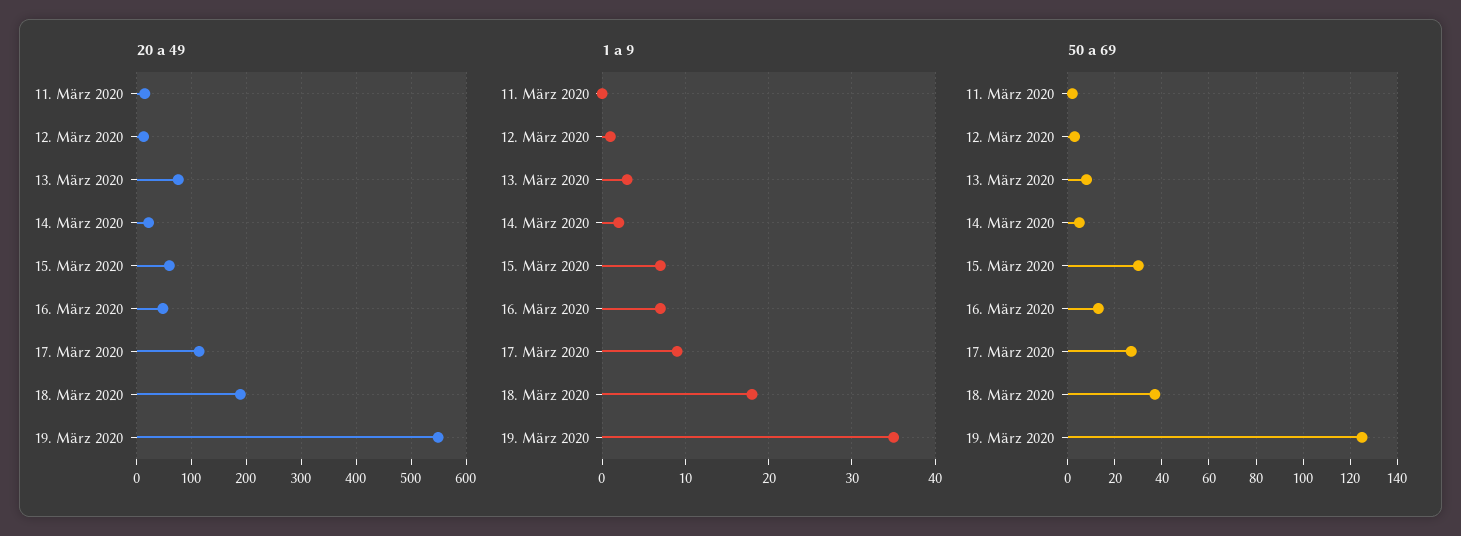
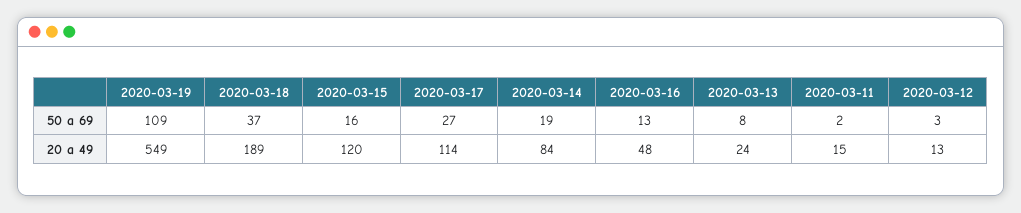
  {
    "20 a 49": {
      "11. März 2020": 15,
      "12. März 2020": 13,
-     "13. März 2020": 80,
+     "13. März 2020": 24,
-     "14. März 2020": 20,
+     "14. März 2020": 84,
-     "15. März 2020": 60,
+     "15. März 2020": 120,
      "16. März 2020": 48,
      "17. März 2020": 114,
      "18. März 2020": 189,
      "19. März 2020": 549
    },
-   "1 a 9": {
-     "11. März 2020": 0,
-     "12. März 2020": 1,
-     "13. März 2020": 3,
-     "14. März 2020": 2,
-     "15. März 2020": 7,
-     "16. März 2020": 7,
-     "17. März 2020": 9,
-     "18. März 2020": 18,
-     "19. März 2020": 35
-   },
    "50 a 69": {
      "11. März 2020": 2,
      "12. März 2020": 3,
      "13. März 2020": 8,
-     "14. März 2020": 5,
+     "14. März 2020": 19,
-     "15. März 2020": 30,
+     "15. März 2020": 16,
      "16. März 2020": 13,
      "17. März 2020": 27,
      "18. März 2020": 37,
-     "19. März 2020": 125
+     "19. März 2020": 109
    }
  }

